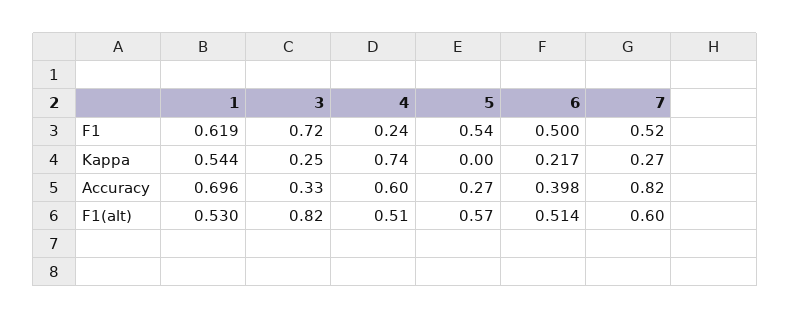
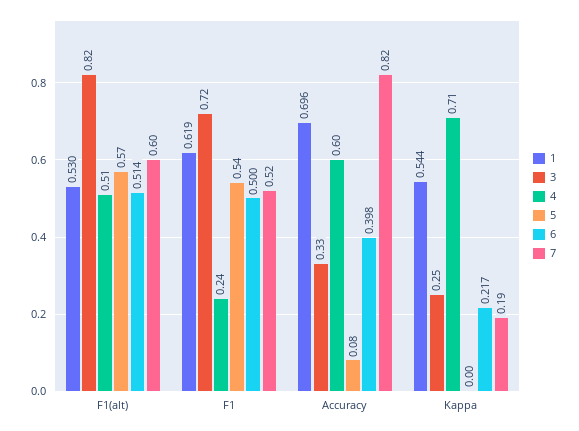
  {
    "1": {
      "F1": 0.619,
      "Kappa": 0.544,
      "Accuracy": 0.696,
      "F1(alt)": 0.53
    },
    "3": {
      "F1": 0.72,
      "Kappa": 0.25,
      "Accuracy": 0.33,
      "F1(alt)": 0.82
    },
    "4": {
      "F1": 0.24,
-     "Kappa": 0.74,
+     "Kappa": 0.71,
      "Accuracy": 0.6,
      "F1(alt)": 0.51
    },
    "5": {
      "F1": 0.54,
      "Kappa": 0,
-     "Accuracy": 0.27,
+     "Accuracy": 0.08,
      "F1(alt)": 0.57
    },
    "6": {
      "F1": 0.5,
      "Kappa": 0.217,
      "Accuracy": 0.398,
      "F1(alt)": 0.514
    },
    "7": {
      "F1": 0.52,
-     "Kappa": 0.27,
+     "Kappa": 0.19,
      "Accuracy": 0.82,
      "F1(alt)": 0.6
    }
  }

